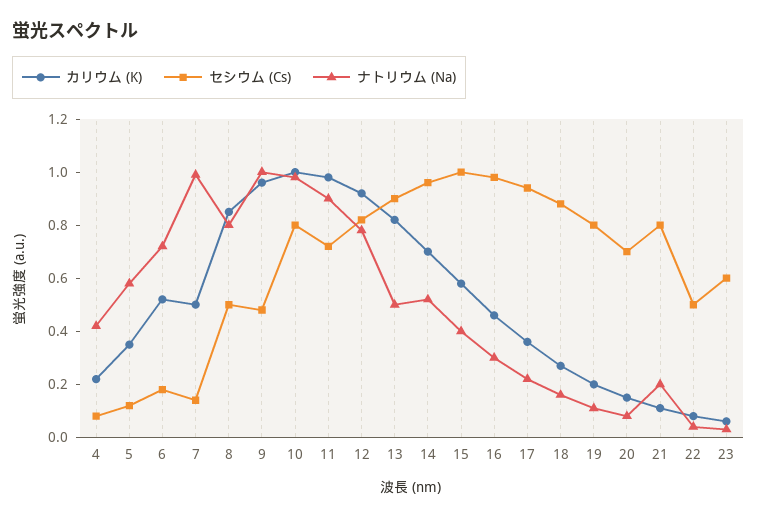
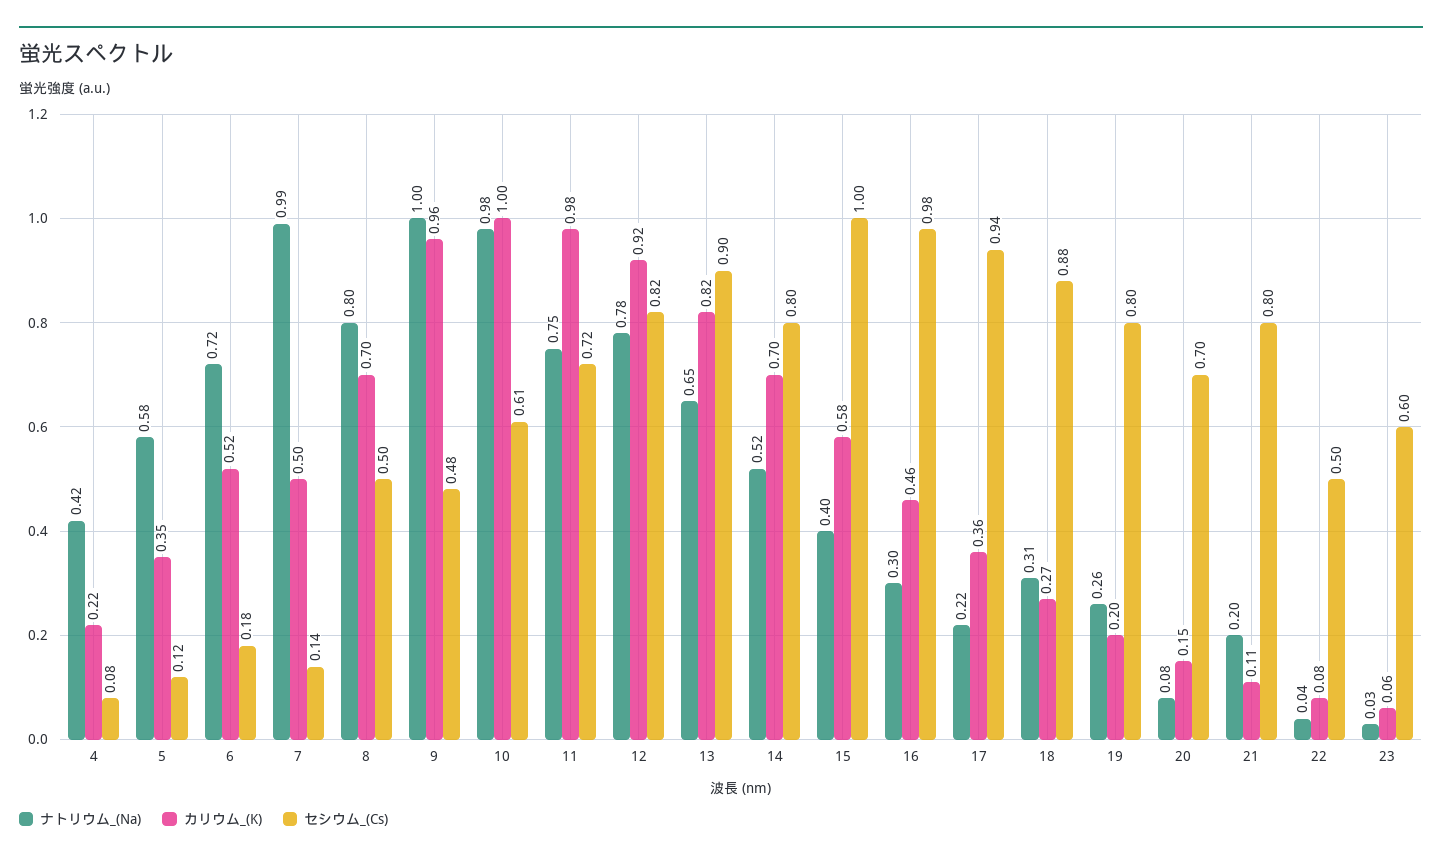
  {
    "カリウム (K)": {
      "4": 0.22,
      "5": 0.35,
      "6": 0.52,
      "7": 0.5,
-     "8": 0.85,
+     "8": 0.7,
      "9": 0.96,
      "10": 1,
      "11": 0.98,
      "12": 0.92,
      "13": 0.82,
      "14": 0.7,
      "15": 0.58,
      "16": 0.46,
      "17": 0.36,
      "18": 0.27,
      "19": 0.2,
      "20": 0.15,
      "21": 0.11,
      "22": 0.08,
      "23": 0.06
    },
    "セシウム (Cs)": {
      "4": 0.08,
      "5": 0.12,
      "6": 0.18,
      "7": 0.14,
      "8": 0.5,
      "9": 0.48,
-     "10": 0.8,
+     "10": 0.61,
      "11": 0.72,
      "12": 0.82,
      "13": 0.9,
-     "14": 0.95,
+     "14": 0.8,
      "15": 1,
      "16": 0.98,
      "17": 0.94,
      "18": 0.88,
      "19": 0.8,
      "20": 0.7,
      "21": 0.8,
      "22": 0.5,
      "23": 0.6
    },
    "ナトリウム (Na)": {
      "4": 0.42,
      "5": 0.58,
      "6": 0.72,
      "7": 0.99,
      "8": 0.8,
      "9": 1,
      "10": 0.98,
-     "11": 0.9,
+     "11": 0.75,
      "12": 0.78,
-     "13": 0.5,
+     "13": 0.65,
      "14": 0.52,
      "15": 0.4,
      "16": 0.3,
      "17": 0.22,
-     "18": 0.15,
+     "18": 0.31,
-     "19": 0.1,
+     "19": 0.26,
      "20": 0.08,
      "21": 0.2,
      "22": 0.04,
      "23": 0.03
    }
  }

